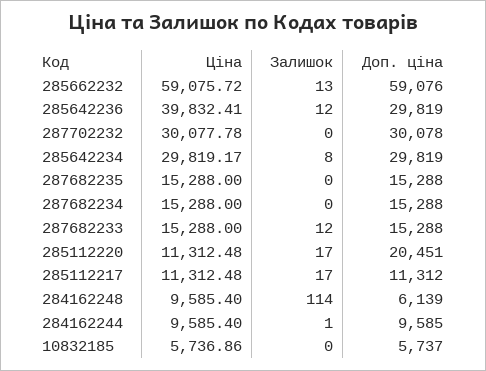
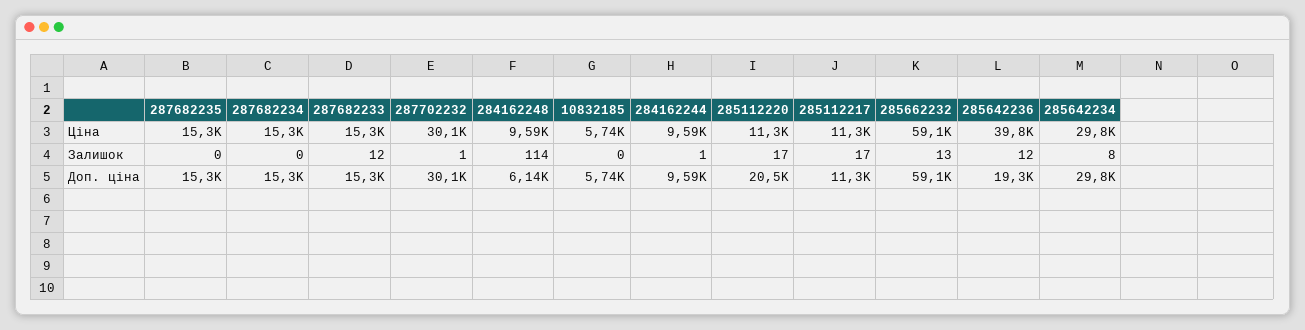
  {
    "Ціна": {
      "285662232": 59075.72,
      "285642236": 39832.41,
      "287702232": 30077.78,
      "285642234": 29819.17,
      "287682235": 15288,
      "287682234": 15288,
      "287682233": 15288,
      "285112220": 11312.48,
      "285112217": 11312.48,
      "284162248": 9585.4,
      "284162244": 9585.4,
      "10832185": 5736.86
    },
    "Залишок": {
      "285662232": 13,
      "285642236": 12,
-     "287702232": 0,
+     "287702232": 1,
      "285642234": 8,
      "287682235": 0,
      "287682234": 0,
      "287682233": 12,
      "285112220": 17,
      "285112217": 17,
      "284162248": 114,
      "284162244": 1,
      "10832185": 0
    },
    "Доп. ціна": {
      "285662232": 59076,
-     "285642236": 29819,
+     "285642236": 19300,
      "287702232": 30078,
      "285642234": 29819,
      "287682235": 15288,
      "287682234": 15288,
      "287682233": 15288,
      "285112220": 20451,
      "285112217": 11312,
      "284162248": 6139,
      "284162244": 9585,
      "10832185": 5737
    }
  }

